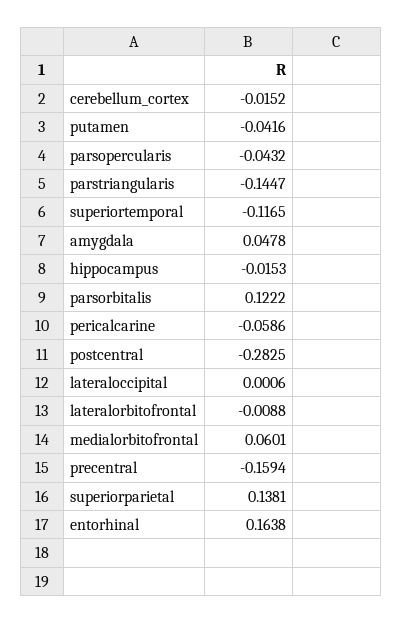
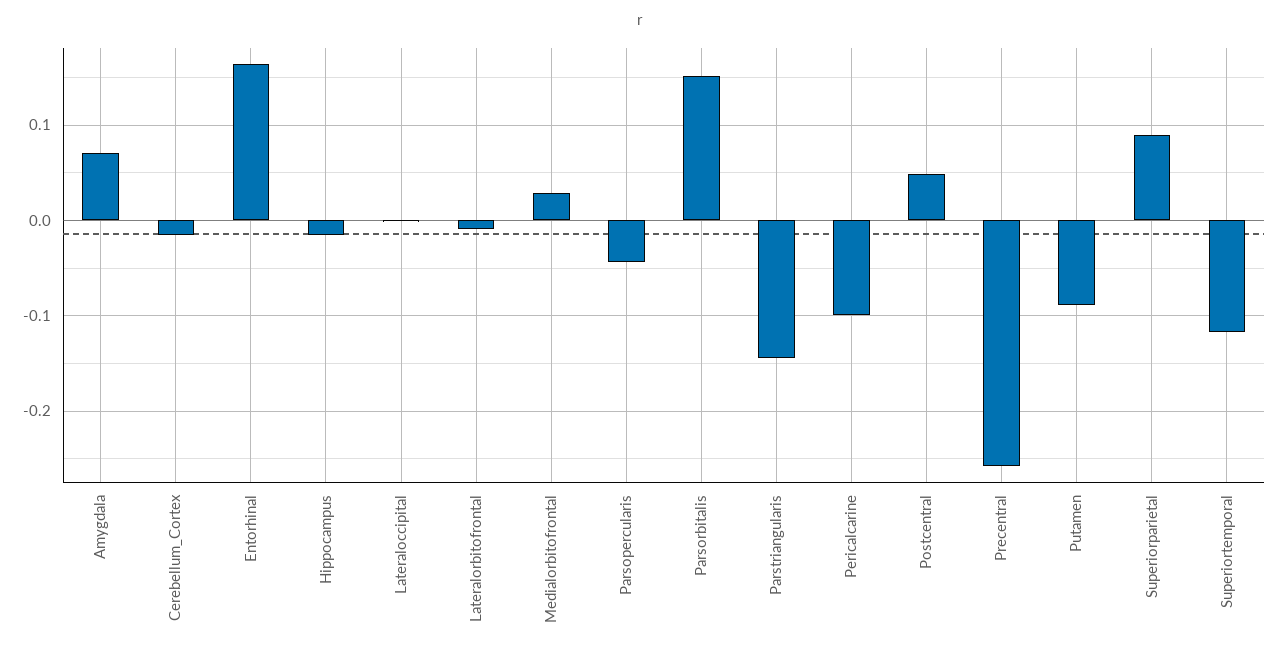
  {
    "cerebellum_cortex": -0.0152,
-   "putamen": -0.0416,
+   "putamen": -0.09,
    "parsopercularis": -0.0432,
    "parstriangularis": -0.1447,
    "superiortemporal": -0.1165,
-   "amygdala": 0.0478,
+   "amygdala": 0.07,
    "hippocampus": -0.0153,
-   "parsorbitalis": 0.1222,
+   "parsorbitalis": 0.15,
-   "pericalcarine": -0.0586,
+   "pericalcarine": -0.1,
-   "postcentral": -0.2825,
+   "postcentral": 0.05,
    "lateraloccipital": 0.0006,
    "lateralorbitofrontal": -0.0088,
-   "medialorbitofrontal": 0.0601,
+   "medialorbitofrontal": 0.03,
-   "precentral": -0.1594,
+   "precentral": -0.26,
-   "superiorparietal": 0.1381,
+   "superiorparietal": 0.09,
    "entorhinal": 0.1638
  }

